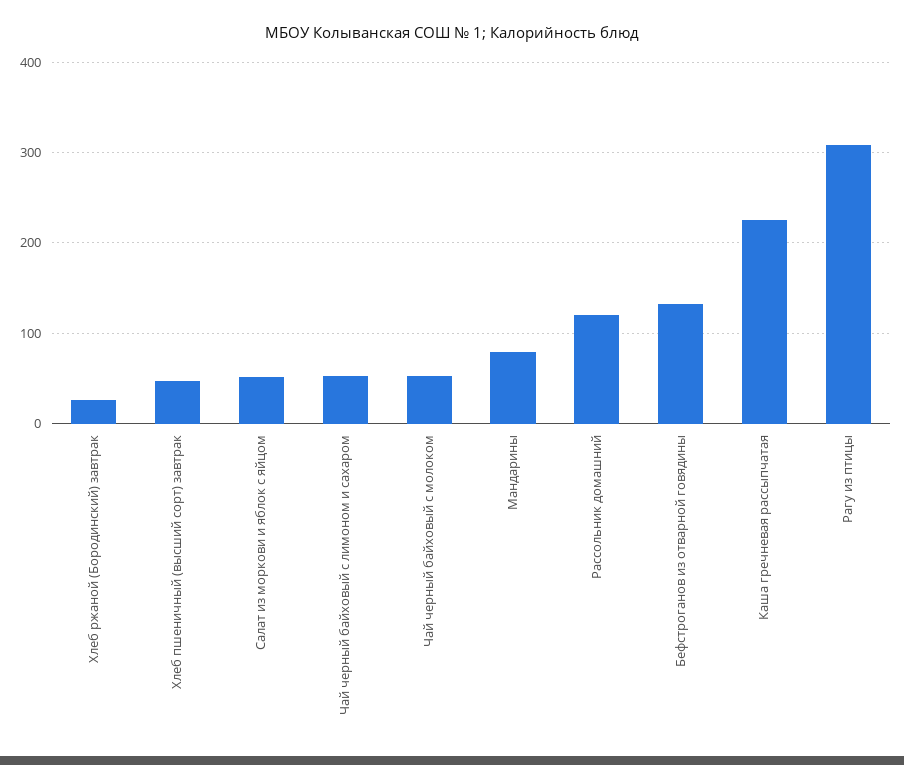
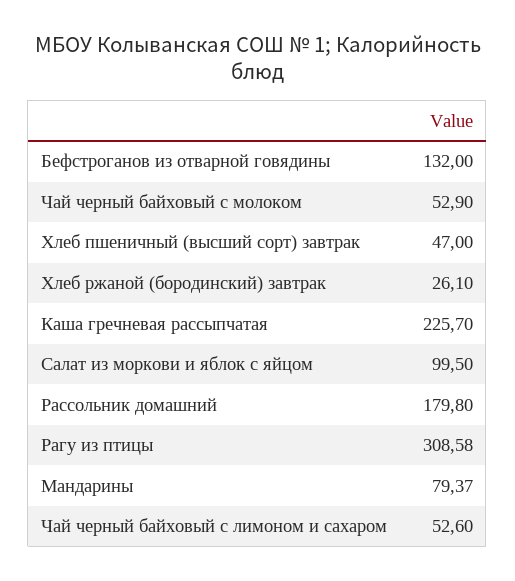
  {
    "Хлеб ржаной (Бородинский) завтрак": 26.1,
    "Хлеб пшеничный (высший сорт) завтрак": 47,
-   "Салат из моркови и яблок с яйцом": 50,
+   "Салат из моркови и яблок с яйцом": 99.5,
    "Чай черный байховый с лимоном и сахаром": 52.6,
    "Чай черный байховый с молоком": 52.9,
    "Мандарины": 79.37,
-   "Рассольник домашний": 120,
+   "Рассольник домашний": 179.8,
    "Бефстроганов из отварной говядины": 132,
    "Каша гречневая рассыпчатая": 225.7,
    "Рагу из птицы": 308.58
  }

